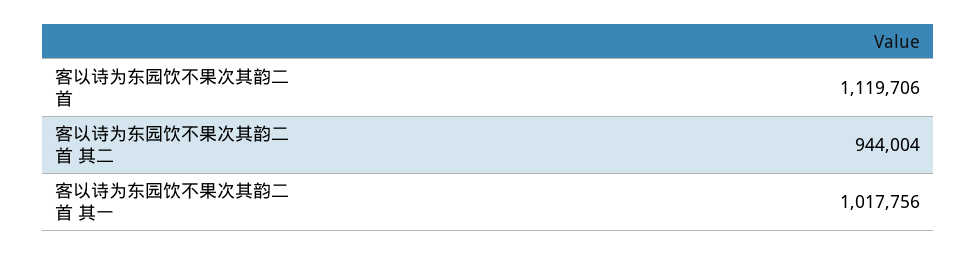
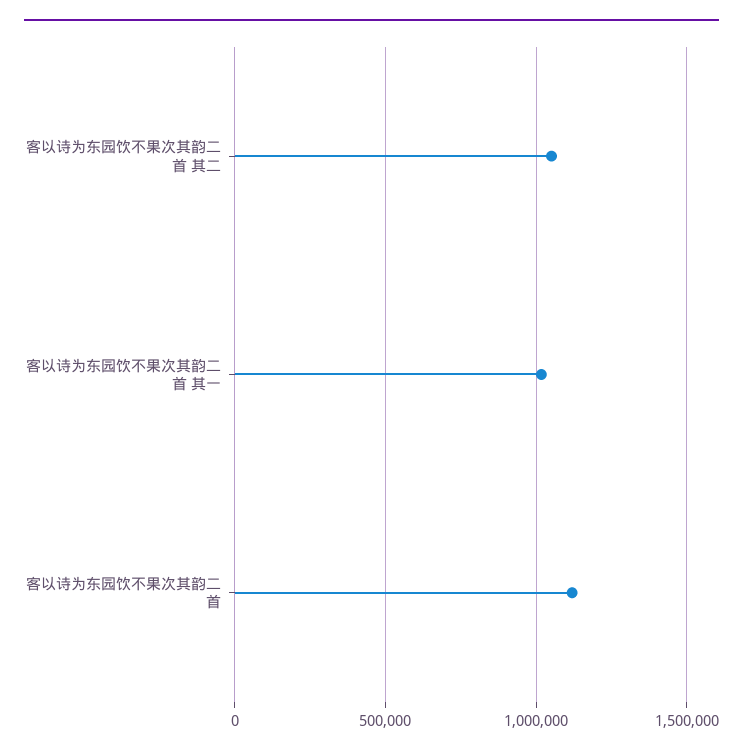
  {
    "客以诗为东园饮不果次其韵二首": 1119706,
-   "客以诗为东园饮不果次其韵二首 其二": 944004,
+   "客以诗为东园饮不果次其韵二首 其二": 1050000,
    "客以诗为东园饮不果次其韵二首 其一": 1017756
  }

